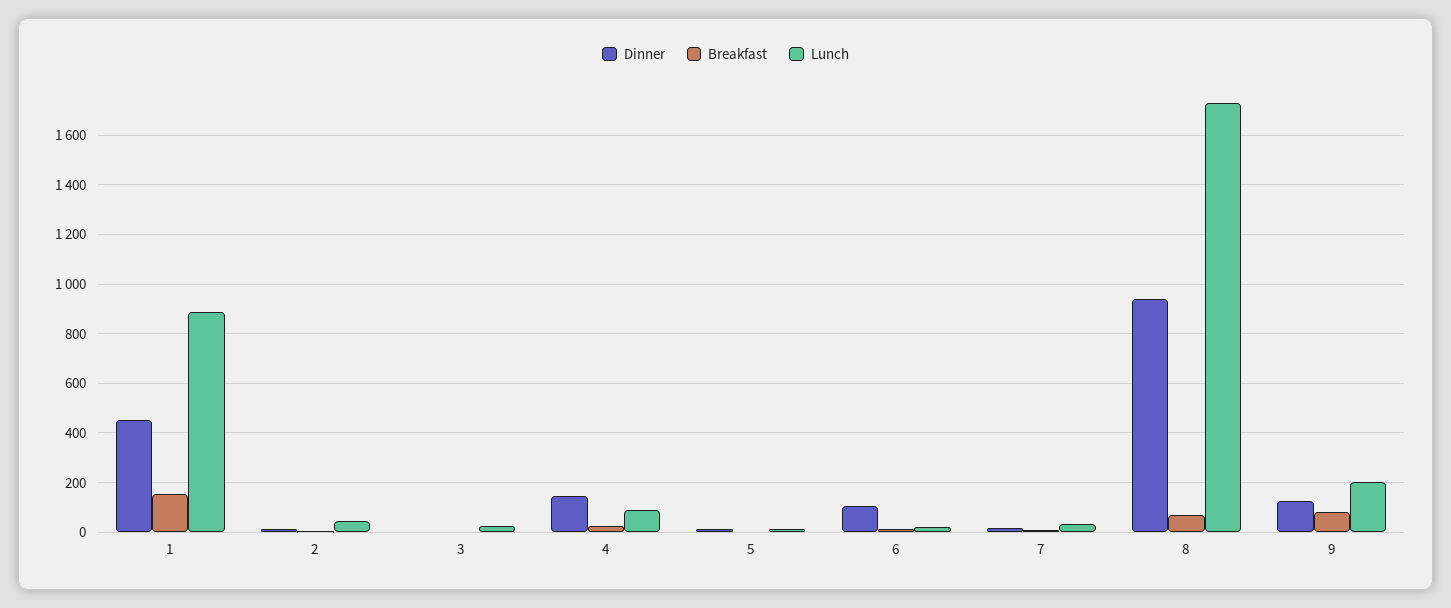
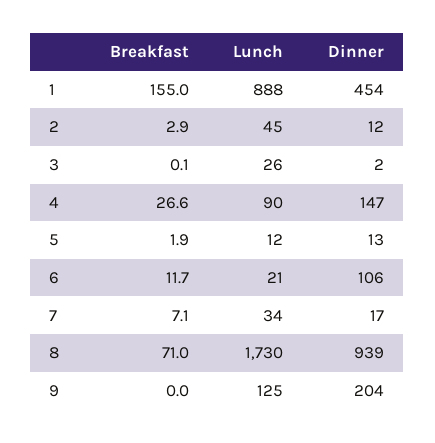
  {
    "Dinner": {
      "1": 454,
      "2": 12,
      "3": 2,
      "4": 147,
      "5": 13,
      "6": 106,
      "7": 17,
      "8": 939,
-     "9": 125
+     "9": 204
    },
    "Breakfast": {
      "1": 155,
      "2": 2.9,
      "3": 0.1,
      "4": 26.6,
      "5": 1.9,
      "6": 11.7,
      "7": 7.1,
      "8": 71,
-     "9": 75
+     "9": 0
    },
    "Lunch": {
      "1": 888,
      "2": 45,
      "3": 26,
      "4": 90,
      "5": 12,
      "6": 21,
      "7": 34,
      "8": 1730,
-     "9": 200
+     "9": 125
    }
  }

